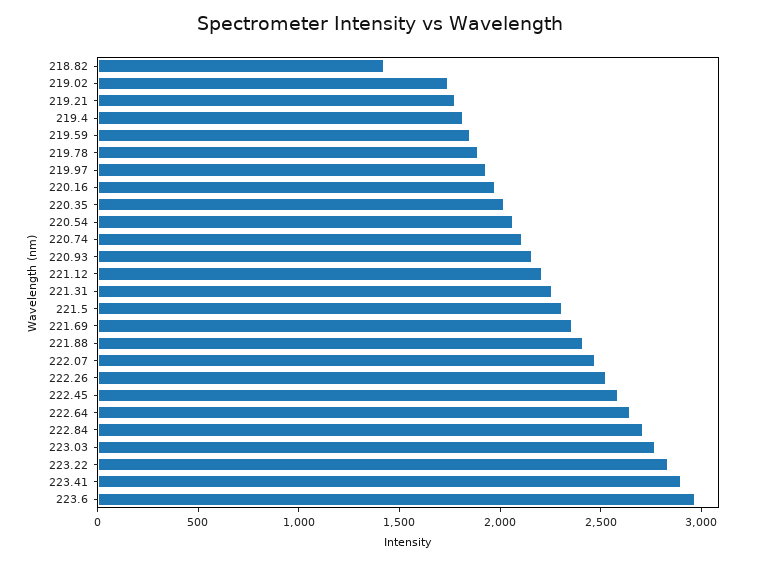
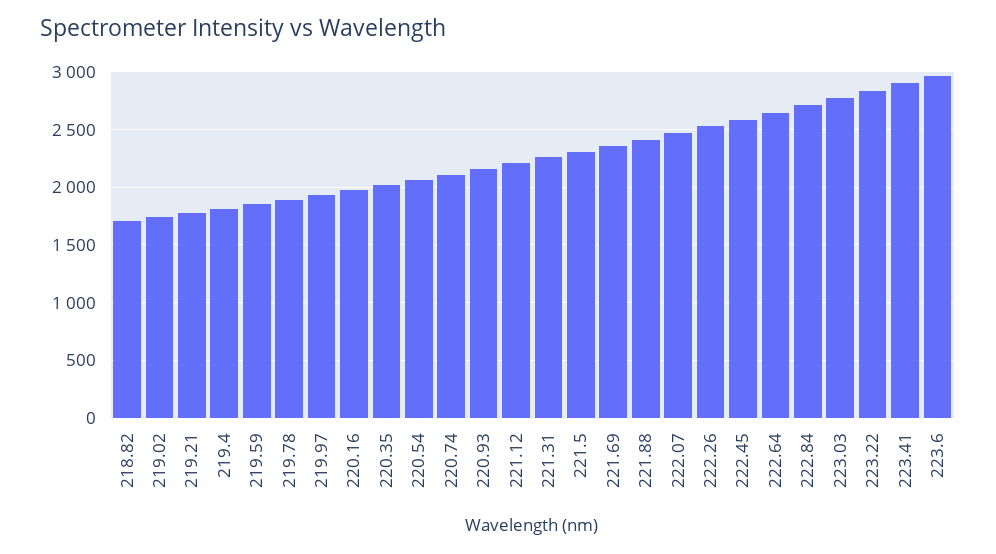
  {
-   "218.82": 1400,
+   "218.82": 1700,
    "219.02": 1700,
    "219.21": 1800,
    "219.4": 1800,
    "219.59": 1900,
    "219.78": 1900,
    "219.97": 1900,
    "220.16": 2000,
    "220.35": 2000,
    "220.54": 2100,
    "220.74": 2100,
    "220.93": 2200,
    "221.12": 2200,
    "221.31": 2300,
    "221.5": 2300,
    "221.69": 2400,
    "221.88": 2400,
    "222.07": 2500,
    "222.26": 2500,
    "222.45": 2600,
    "222.64": 2600,
    "222.84": 2700,
    "223.03": 2800,
    "223.22": 2800,
    "223.41": 2900,
    "223.6": 3000
  }

